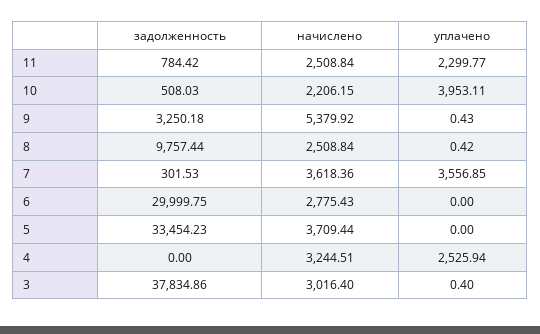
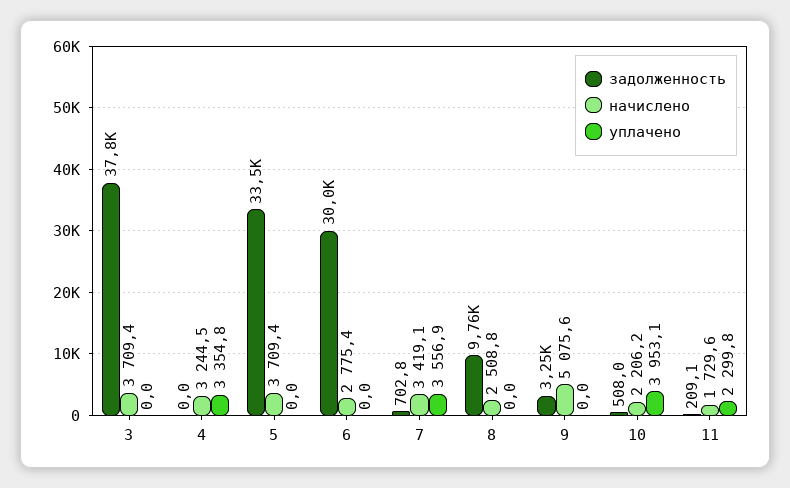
  {
    "задолженность": {
-     "11": 784.42,
+     "11": 209.1,
      "10": 508.03,
      "9": 3250.18,
      "8": 9757.44,
-     "7": 301.53,
+     "7": 702.8,
      "6": 29999.75,
      "5": 33454.23,
      "4": 0,
      "3": 37834.86
    },
    "начислено": {
-     "11": 2508.84,
+     "11": 1729.6,
      "10": 2206.15,
-     "9": 5379.92,
+     "9": 5075.6,
      "8": 2508.84,
-     "7": 3618.36,
+     "7": 3419.1,
      "6": 2775.43,
      "5": 3709.44,
      "4": 3244.51,
-     "3": 3016.4
+     "3": 3709.4
    },
    "уплачено": {
      "11": 2299.77,
      "10": 3953.11,
-     "9": 0.43,
+     "9": 0,
-     "8": 0.42,
+     "8": 0,
      "7": 3556.85,
      "6": 0,
      "5": 0,
-     "4": 2525.94,
+     "4": 3354.8,
-     "3": 0.4
+     "3": 0
    }
  }

